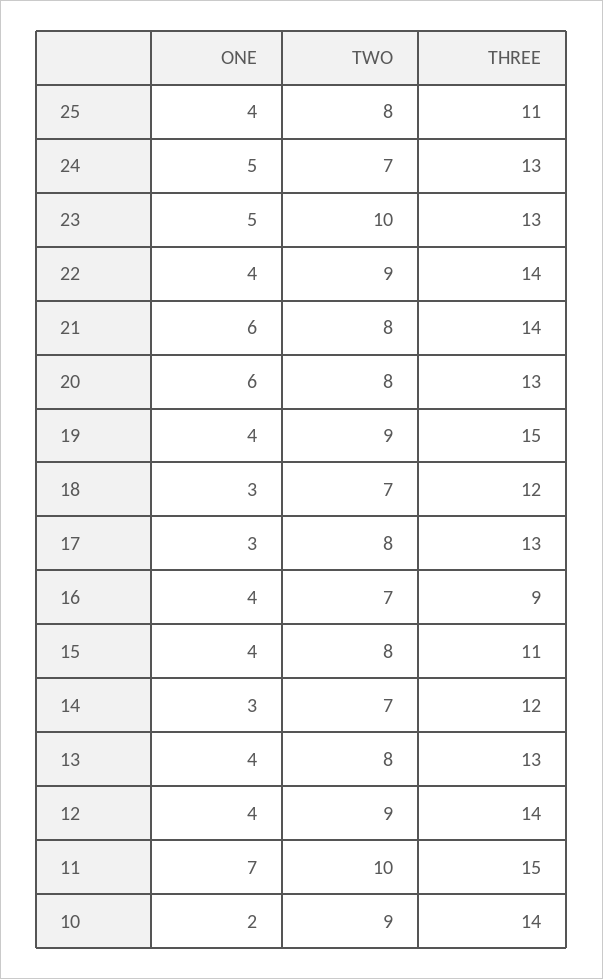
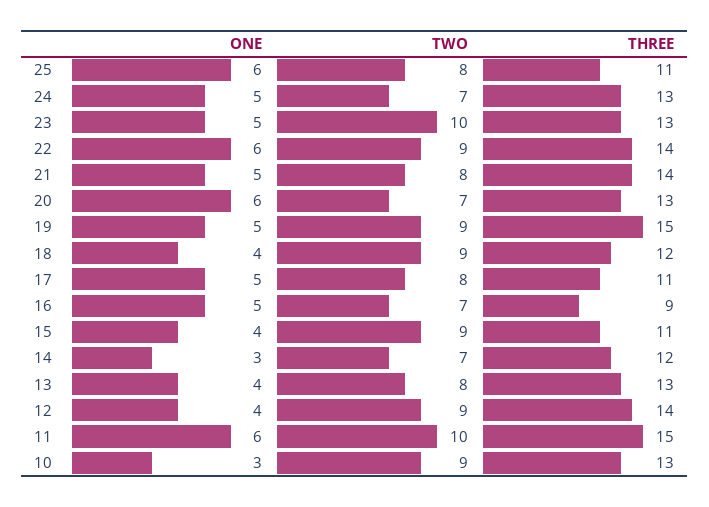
  {
    "ONE": {
-     "25": 4,
+     "25": 6,
      "24": 5,
      "23": 5,
-     "22": 4,
+     "22": 6,
-     "21": 6,
+     "21": 5,
      "20": 6,
-     "19": 4,
+     "19": 5,
-     "18": 3,
+     "18": 4,
-     "17": 3,
+     "17": 5,
-     "16": 4,
+     "16": 5,
      "15": 4,
      "14": 3,
      "13": 4,
      "12": 4,
-     "11": 7,
+     "11": 6,
-     "10": 2
+     "10": 3
    },
    "TWO": {
      "25": 8,
      "24": 7,
      "23": 10,
      "22": 9,
      "21": 8,
-     "20": 8,
+     "20": 7,
      "19": 9,
-     "18": 7,
+     "18": 9,
      "17": 8,
      "16": 7,
-     "15": 8,
+     "15": 9,
      "14": 7,
      "13": 8,
      "12": 9,
      "11": 10,
      "10": 9
    },
    "THREE": {
      "25": 11,
      "24": 13,
      "23": 13,
      "22": 14,
      "21": 14,
      "20": 13,
      "19": 15,
      "18": 12,
-     "17": 13,
+     "17": 11,
      "16": 9,
      "15": 11,
      "14": 12,
      "13": 13,
      "12": 14,
      "11": 15,
-     "10": 14
+     "10": 13
    }
  }

